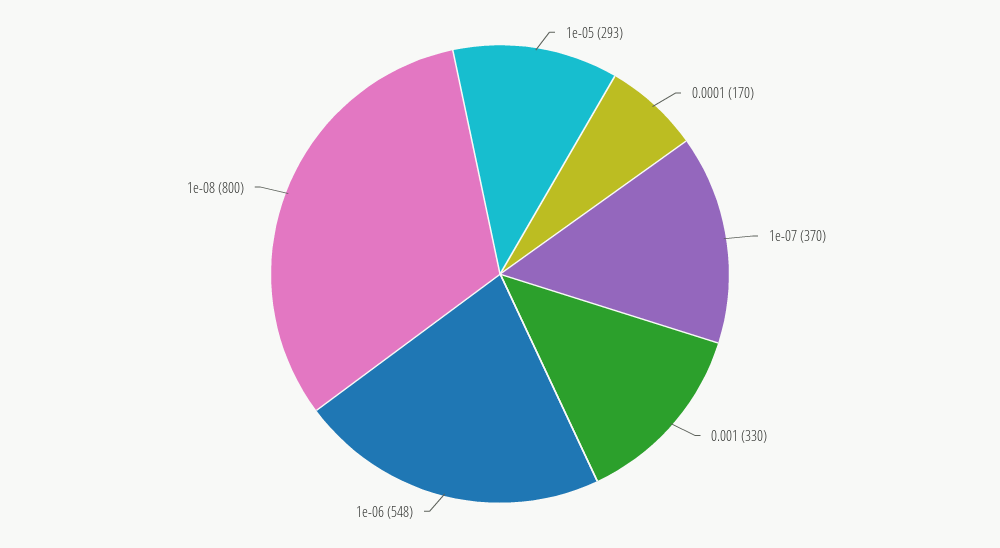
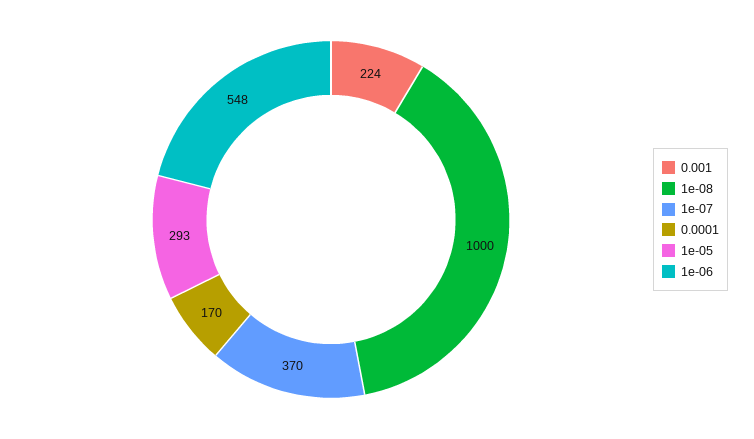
  {
    "1e-05": 293,
    "0.0001": 170,
    "1e-07": 370,
-   "0.001": 330,
+   "0.001": 224,
    "1e-06": 548,
-   "1e-08": 800
+   "1e-08": 1000
  }

